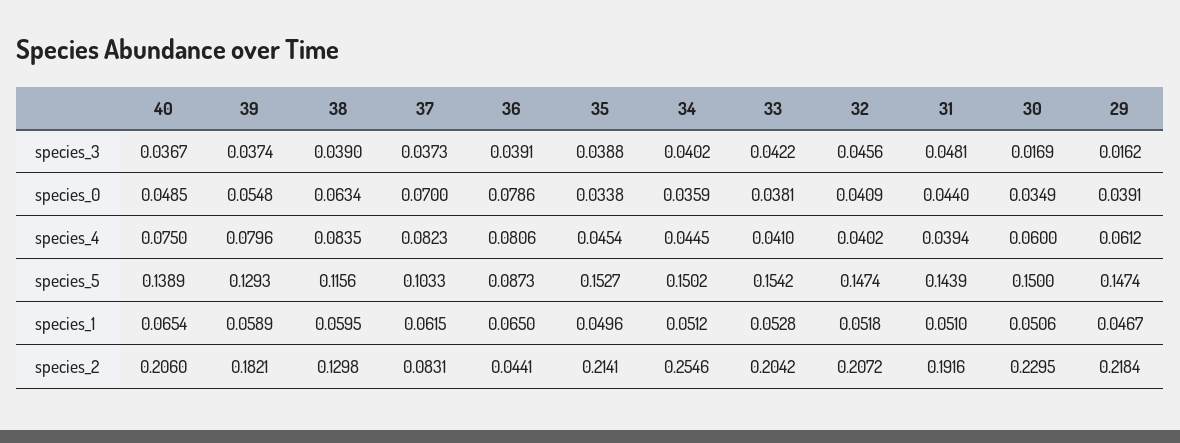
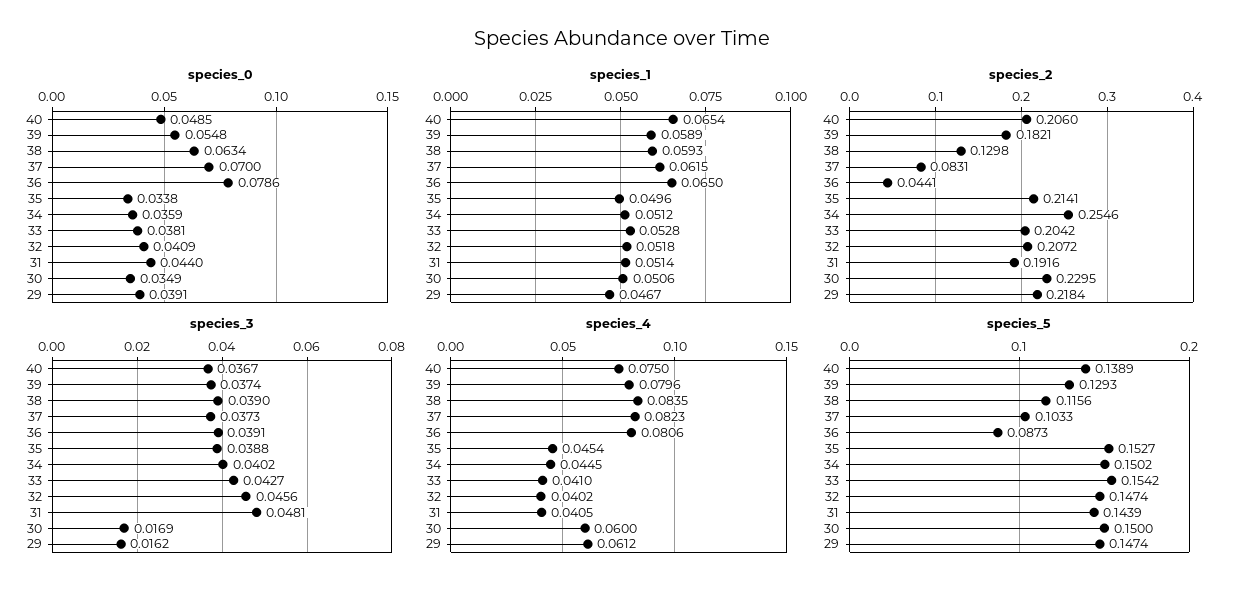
  {
    "species_3": {
      "40": 0.0367,
      "39": 0.0374,
      "38": 0.039,
      "37": 0.0373,
      "36": 0.0391,
      "35": 0.0388,
      "34": 0.0402,
-     "33": 0.0422,
+     "33": 0.0427,
      "32": 0.0456,
      "31": 0.0481,
      "30": 0.0169,
      "29": 0.0162
    },
    "species_0": {
      "40": 0.0485,
      "39": 0.0548,
      "38": 0.0634,
      "37": 0.07,
      "36": 0.0786,
      "35": 0.0338,
      "34": 0.0359,
      "33": 0.0381,
      "32": 0.0409,
      "31": 0.044,
      "30": 0.0349,
      "29": 0.0391
    },
    "species_4": {
      "40": 0.075,
      "39": 0.0796,
      "38": 0.0835,
      "37": 0.0823,
      "36": 0.0806,
      "35": 0.0454,
      "34": 0.0445,
      "33": 0.041,
      "32": 0.0402,
-     "31": 0.0394,
+     "31": 0.0405,
      "30": 0.06,
      "29": 0.0612
    },
    "species_5": {
      "40": 0.1389,
      "39": 0.1293,
      "38": 0.1156,
      "37": 0.1033,
      "36": 0.0873,
      "35": 0.1527,
      "34": 0.1502,
      "33": 0.1542,
      "32": 0.1474,
      "31": 0.1439,
      "30": 0.15,
      "29": 0.1474
    },
    "species_1": {
      "40": 0.0654,
      "39": 0.0589,
-     "38": 0.0595,
+     "38": 0.0593,
      "37": 0.0615,
      "36": 0.065,
      "35": 0.0496,
      "34": 0.0512,
      "33": 0.0528,
      "32": 0.0518,
-     "31": 0.051,
+     "31": 0.0514,
      "30": 0.0506,
      "29": 0.0467
    },
    "species_2": {
      "40": 0.206,
      "39": 0.1821,
      "38": 0.1298,
      "37": 0.0831,
      "36": 0.0441,
      "35": 0.2141,
      "34": 0.2546,
      "33": 0.2042,
      "32": 0.2072,
      "31": 0.1916,
      "30": 0.2295,
      "29": 0.2184
    }
  }

